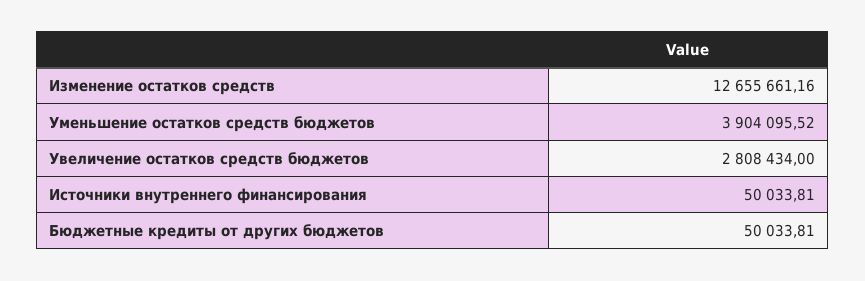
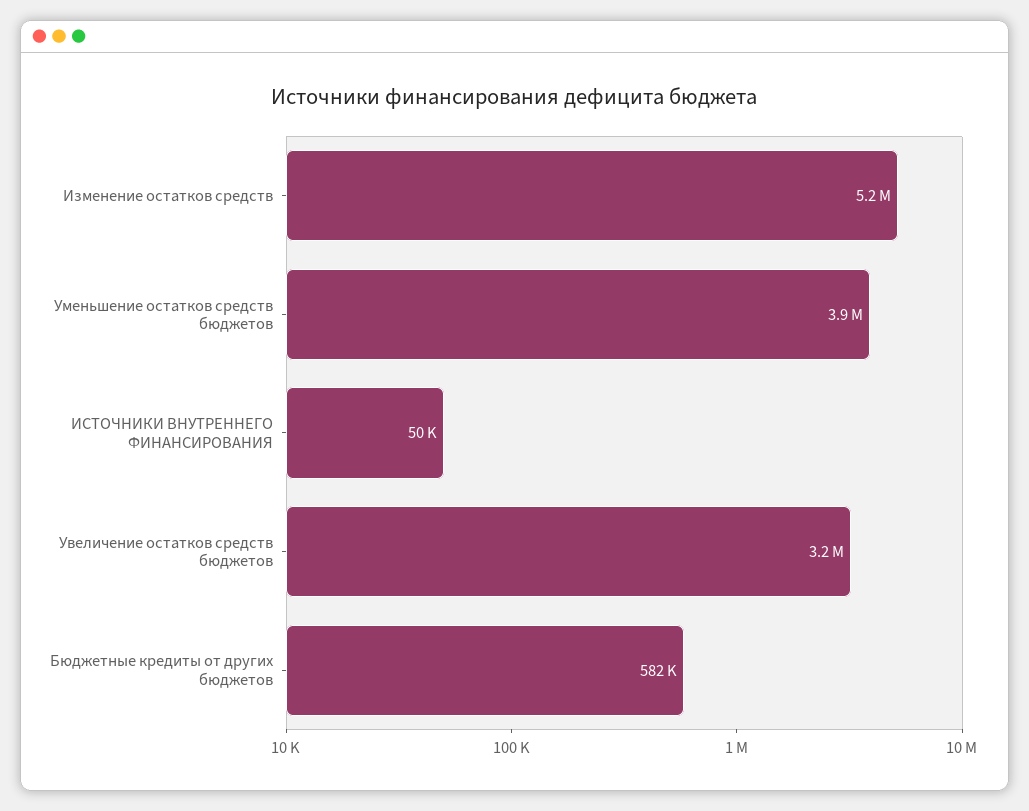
  {
-   "Изменение остатков средств": 12655661.16,
+   "Изменение остатков средств": 5200000,
    "Уменьшение остатков средств бюджетов": 3904095.52,
-   "Увеличение остатков средств бюджетов": 2808434,
+   "Увеличение остатков средств бюджетов": 3200000,
    "Источники внутреннего финансирования": 50033.81,
-   "Бюджетные кредиты от других бюджетов": 50033.81
+   "Бюджетные кредиты от других бюджетов": 582000
  }

